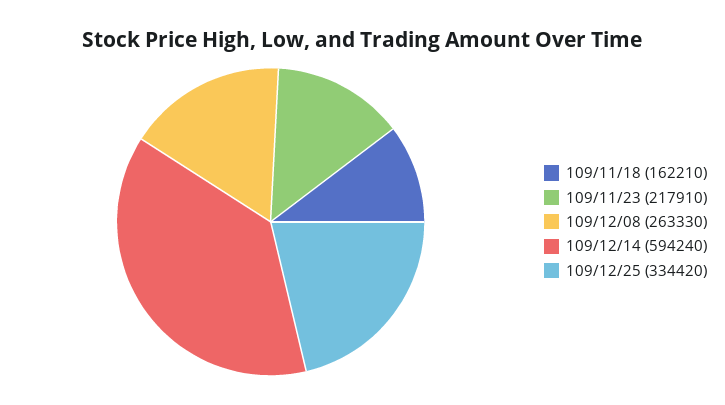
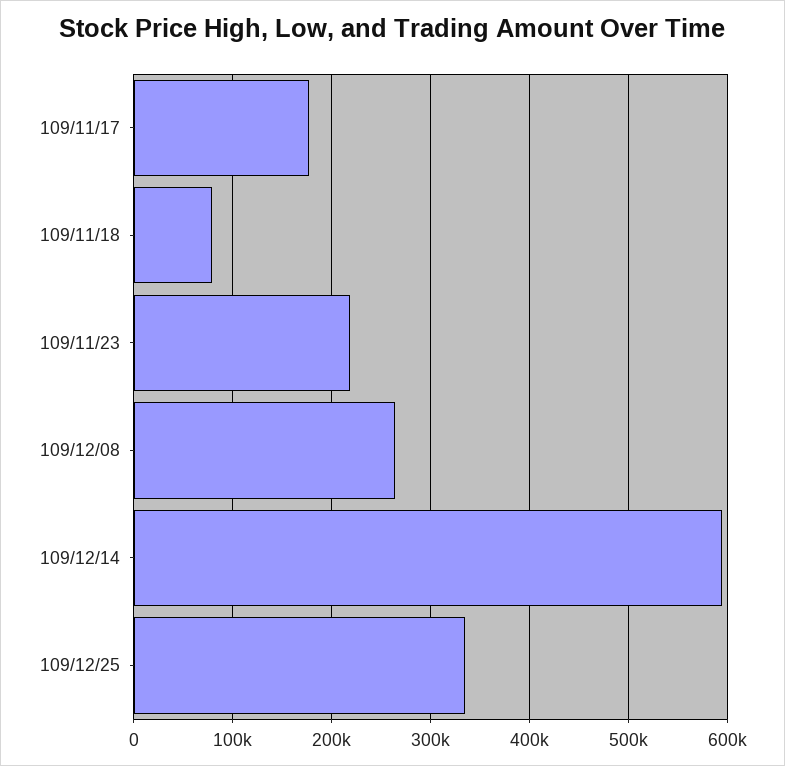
  {
-   "109/11/18": 162210,
+   "109/11/18": 80000,
    "109/11/23": 217910,
    "109/12/08": 263330,
    "109/12/14": 594240,
-   "109/12/25": 334420
+   "109/12/25": 334420,
+   "109/11/17": 180000
  }

